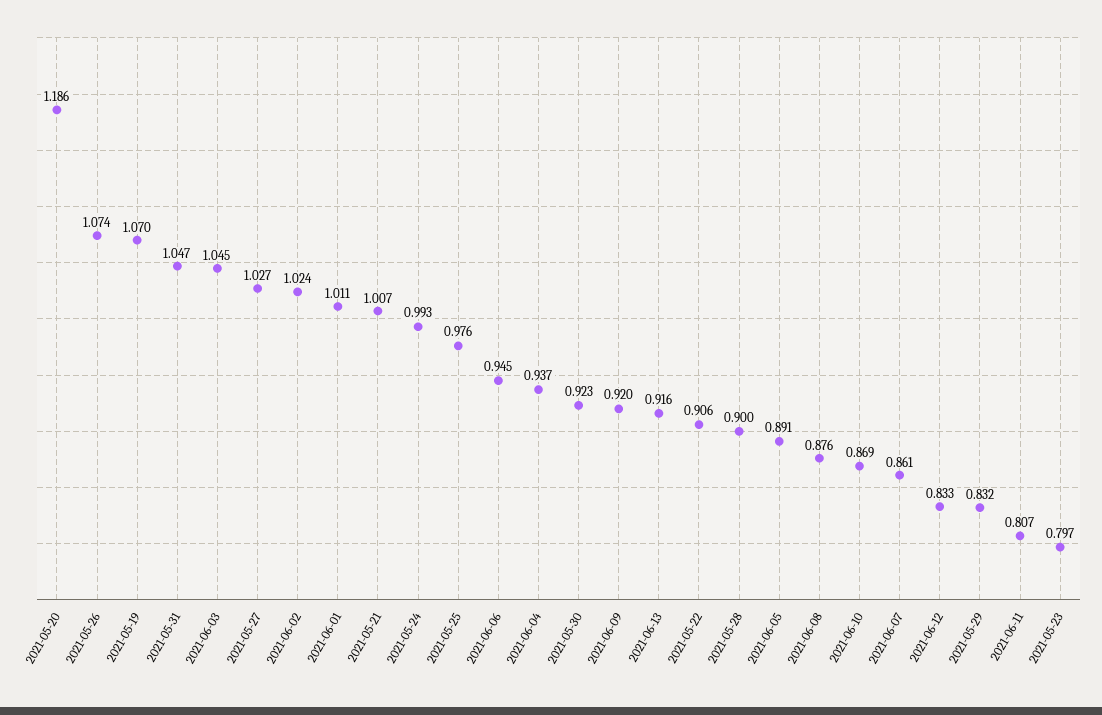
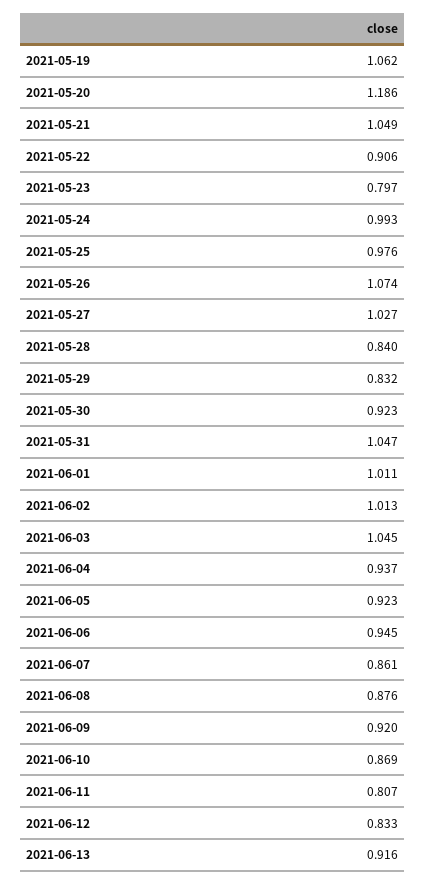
  {
    "2021-05-20": 1.186,
    "2021-05-26": 1.074,
-   "2021-05-19": 1.07,
+   "2021-05-19": 1.062,
    "2021-05-31": 1.047,
    "2021-06-03": 1.045,
    "2021-05-27": 1.027,
-   "2021-06-02": 1.024,
+   "2021-06-02": 1.013,
    "2021-06-01": 1.011,
-   "2021-05-21": 1.007,
+   "2021-05-21": 1.049,
    "2021-05-24": 0.993,
    "2021-05-25": 0.976,
    "2021-06-06": 0.945,
    "2021-06-04": 0.937,
    "2021-05-30": 0.923,
    "2021-06-09": 0.92,
    "2021-06-13": 0.916,
    "2021-05-22": 0.906,
-   "2021-05-28": 0.9,
+   "2021-05-28": 0.84,
-   "2021-06-05": 0.891,
+   "2021-06-05": 0.923,
    "2021-06-08": 0.876,
    "2021-06-10": 0.869,
    "2021-06-07": 0.861,
    "2021-06-12": 0.833,
    "2021-05-29": 0.832,
    "2021-06-11": 0.807,
    "2021-05-23": 0.797
  }

